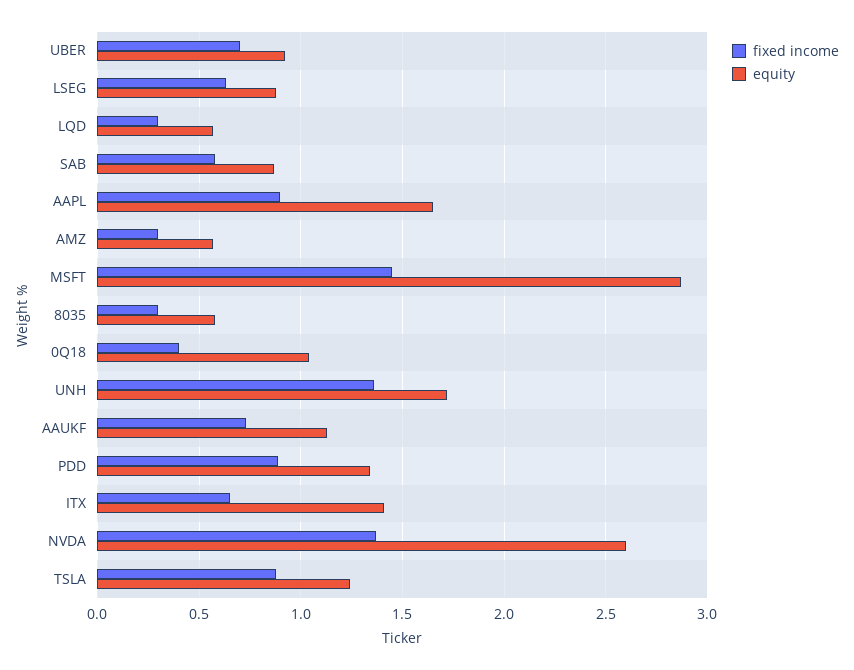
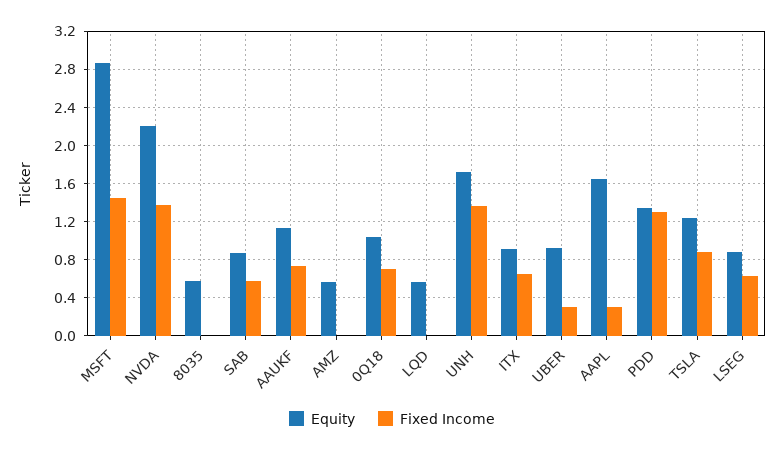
  {
    "fixed income": {
-     "UBER": 0.7,
+     "UBER": 0.3,
      "LSEG": 0.65,
-     "LQD": 0.3,
+     "LQD": 0,
      "SAB": 0.6,
-     "AAPL": 0.9,
+     "AAPL": 0.3,
-     "AMZ": 0.3,
+     "AMZ": 0,
      "MSFT": 1.45,
-     "8035": 0.3,
+     "8035": 0,
-     "0Q18": 0.4,
+     "0Q18": 0.7,
      "UNH": 1.35,
      "AAUKF": 0.75,
-     "PDD": 0.9,
+     "PDD": 1.3,
      "ITX": 0.65,
      "NVDA": 1.35,
      "TSLA": 0.9
    },
    "equity": {
      "UBER": 0.9,
      "LSEG": 0.9,
      "LQD": 0.55,
      "SAB": 0.85,
      "AAPL": 1.65,
      "AMZ": 0.55,
      "MSFT": 2.85,
      "8035": 0.6,
      "0Q18": 1.05,
      "UNH": 1.7,
      "AAUKF": 1.15,
      "PDD": 1.35,
-     "ITX": 1.4,
+     "ITX": 0.9,
-     "NVDA": 2.6,
+     "NVDA": 2.2,
      "TSLA": 1.25
    }
  }

